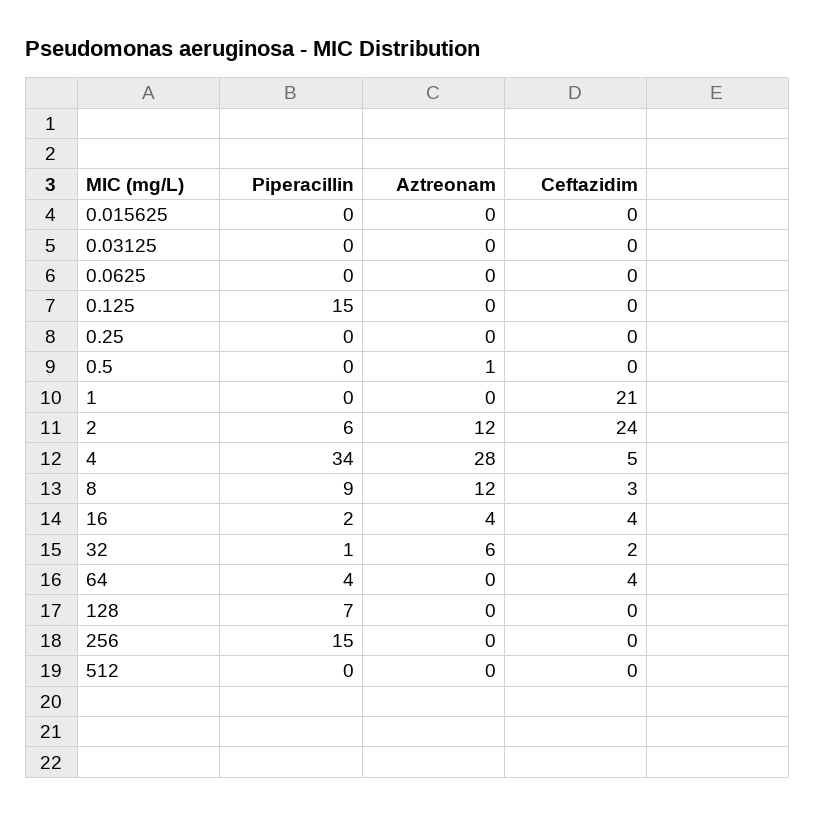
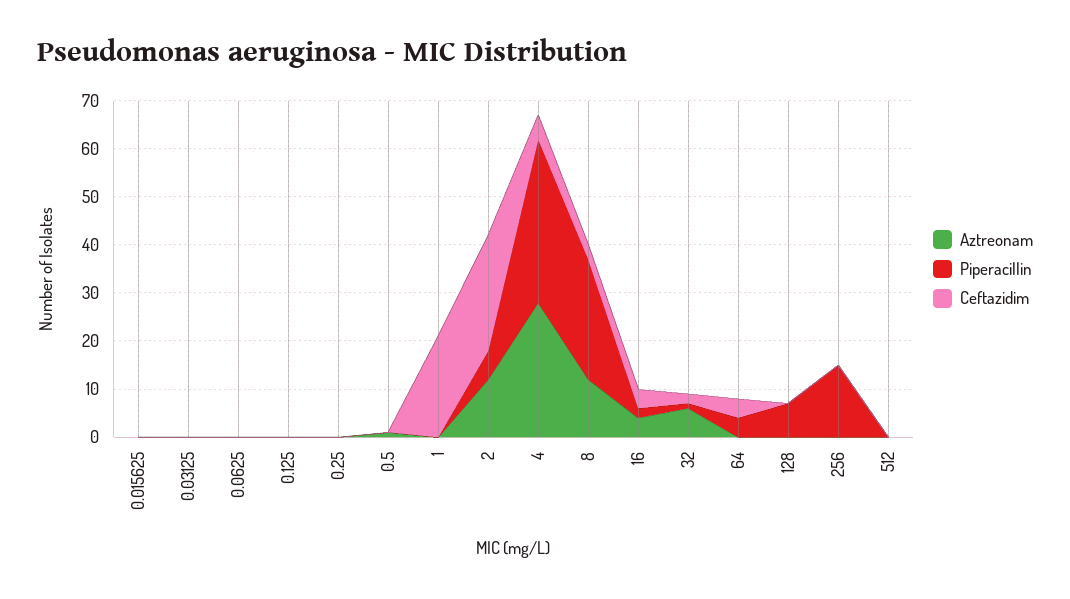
  {
    "Piperacillin": {
      "0.015625": 0,
      "0.03125": 0,
      "0.0625": 0,
-     "0.125": 15,
+     "0.125": 0,
      "0.25": 0,
      "0.5": 0,
      "1": 0,
      "2": 6,
      "4": 34,
-     "8": 9,
+     "8": 25,
      "16": 2,
      "32": 1,
      "64": 4,
      "128": 7,
      "256": 15,
      "512": 0
    },
    "Aztreonam": {
      "0.015625": 0,
      "0.03125": 0,
      "0.0625": 0,
      "0.125": 0,
      "0.25": 0,
      "0.5": 1,
      "1": 0,
      "2": 12,
      "4": 28,
      "8": 12,
      "16": 4,
      "32": 6,
      "64": 0,
      "128": 0,
      "256": 0,
      "512": 0
    },
    "Ceftazidim": {
      "0.015625": 0,
      "0.03125": 0,
      "0.0625": 0,
      "0.125": 0,
      "0.25": 0,
      "0.5": 0,
      "1": 21,
      "2": 24,
      "4": 5,
      "8": 3,
      "16": 4,
      "32": 2,
      "64": 4,
      "128": 0,
      "256": 0,
      "512": 0
    }
  }

